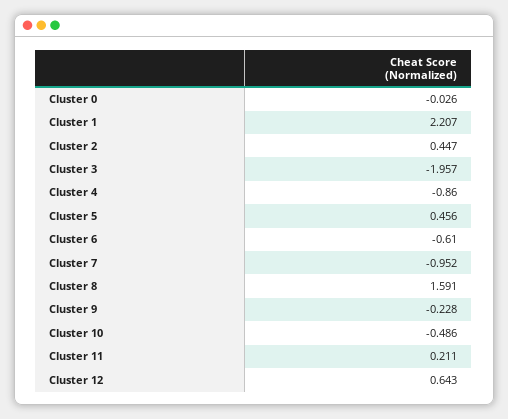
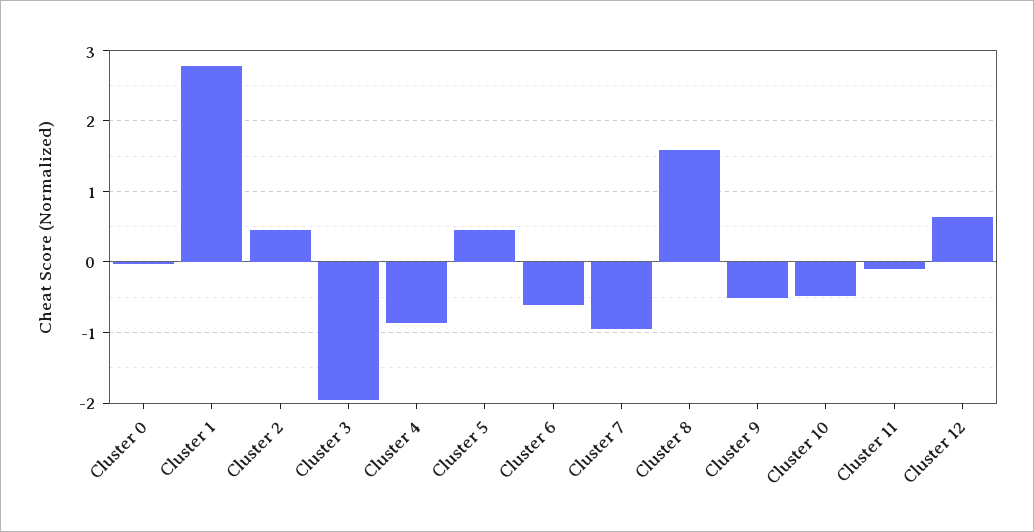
  {
    "Cluster 0": -0.026,
-   "Cluster 1": 2.207,
+   "Cluster 1": 2.8,
    "Cluster 2": 0.447,
    "Cluster 3": -1.957,
    "Cluster 4": -0.86,
    "Cluster 5": 0.456,
    "Cluster 6": -0.61,
    "Cluster 7": -0.952,
    "Cluster 8": 1.591,
-   "Cluster 9": -0.228,
+   "Cluster 9": -0.5,
    "Cluster 10": -0.486,
-   "Cluster 11": 0.211,
+   "Cluster 11": -0.1,
    "Cluster 12": 0.643
  }

